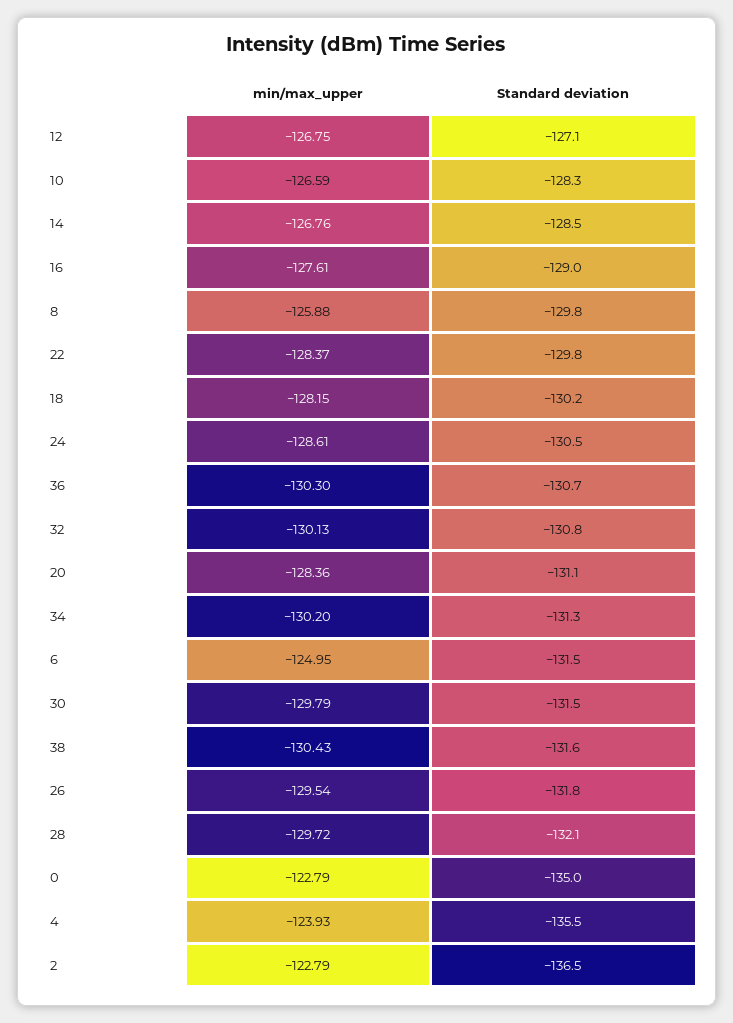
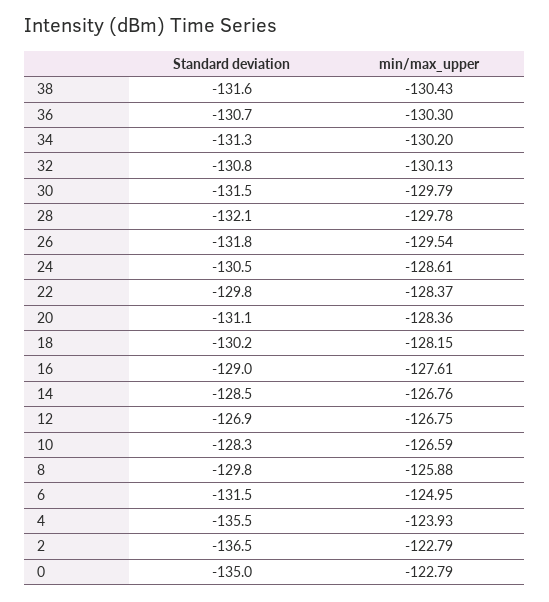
  {
    "min/max_upper": {
      "12": -126.75,
      "10": -126.59,
      "14": -126.76,
      "16": -127.61,
      "8": -125.88,
      "22": -128.37,
      "18": -128.15,
      "24": -128.61,
      "36": -130.3,
      "32": -130.13,
      "20": -128.36,
      "34": -130.2,
      "6": -124.95,
      "30": -129.79,
      "38": -130.43,
      "26": -129.54,
-     "28": -129.72,
+     "28": -129.78,
      "0": -122.79,
      "4": -123.93,
      "2": -122.79
    },
    "Standard deviation": {
-     "12": -127.1,
+     "12": -126.9,
      "10": -128.3,
      "14": -128.5,
      "16": -129,
      "8": -129.8,
      "22": -129.8,
      "18": -130.2,
      "24": -130.5,
      "36": -130.7,
      "32": -130.8,
      "20": -131.1,
      "34": -131.3,
      "6": -131.5,
      "30": -131.5,
      "38": -131.6,
      "26": -131.8,
      "28": -132.1,
      "0": -135,
      "4": -135.5,
      "2": -136.5
    }
  }

